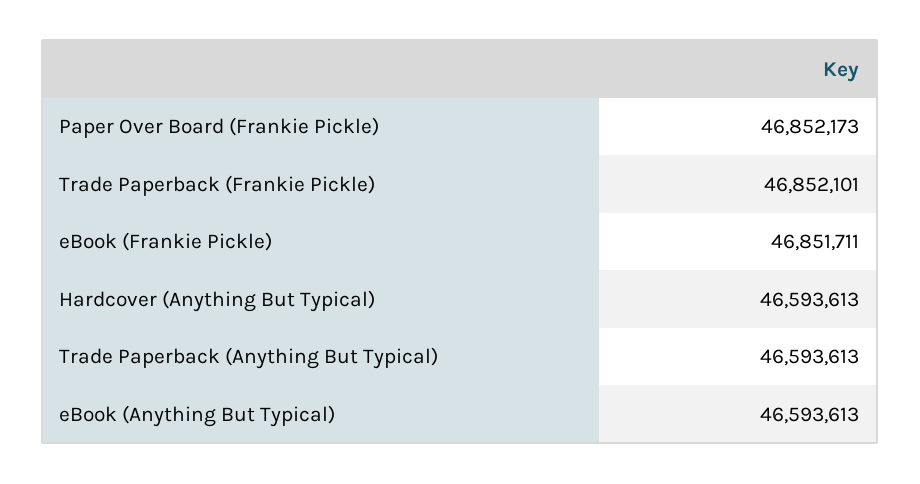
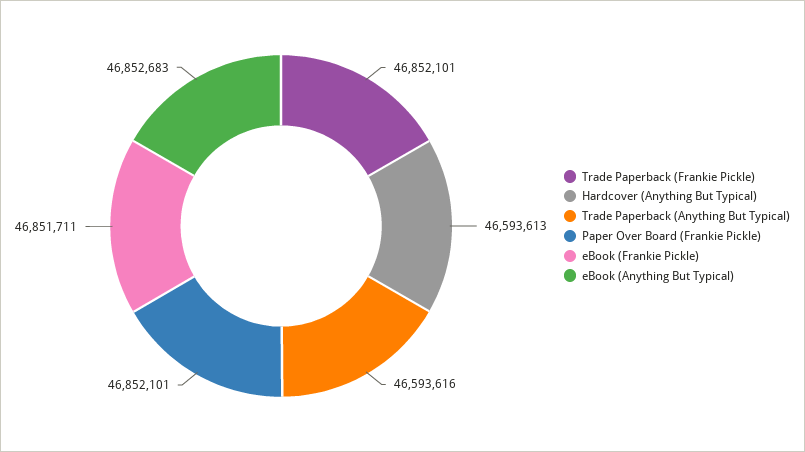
  {
-   "Paper Over Board (Frankie Pickle)": 46852173,
+   "Paper Over Board (Frankie Pickle)": 46852101,
    "Trade Paperback (Frankie Pickle)": 46852101,
    "eBook (Frankie Pickle)": 46851711,
    "Hardcover (Anything But Typical)": 46593613,
-   "Trade Paperback (Anything But Typical)": 46593613,
+   "Trade Paperback (Anything But Typical)": 46593616,
-   "eBook (Anything But Typical)": 46593613
+   "eBook (Anything But Typical)": 46852683
  }

